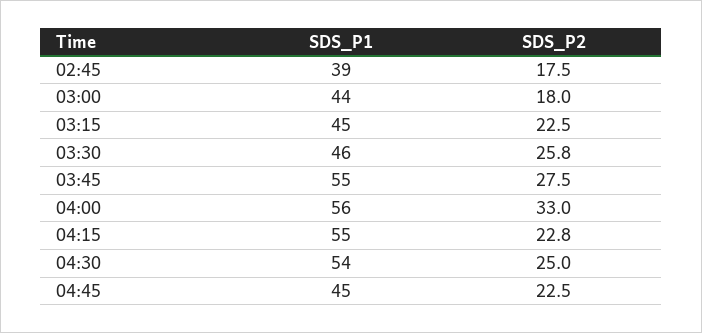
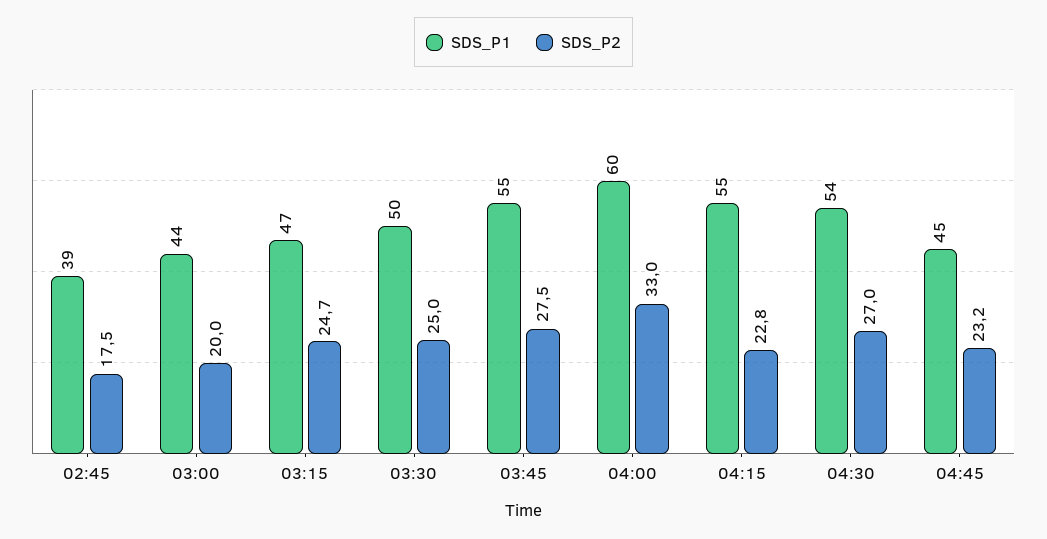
  {
    "SDS_P1": {
      "02:45": 39,
      "03:00": 44,
-     "03:15": 45,
+     "03:15": 47,
-     "03:30": 46,
+     "03:30": 50,
      "03:45": 55,
-     "04:00": 56,
+     "04:00": 60,
      "04:15": 55,
      "04:30": 54,
      "04:45": 45
    },
    "SDS_P2": {
      "02:45": 17.5,
-     "03:00": 18,
+     "03:00": 20,
-     "03:15": 22.5,
+     "03:15": 24.7,
-     "03:30": 25.8,
+     "03:30": 25,
      "03:45": 27.5,
      "04:00": 33,
      "04:15": 22.8,
-     "04:30": 25,
+     "04:30": 27,
-     "04:45": 22.5
+     "04:45": 23.2
    }
  }

